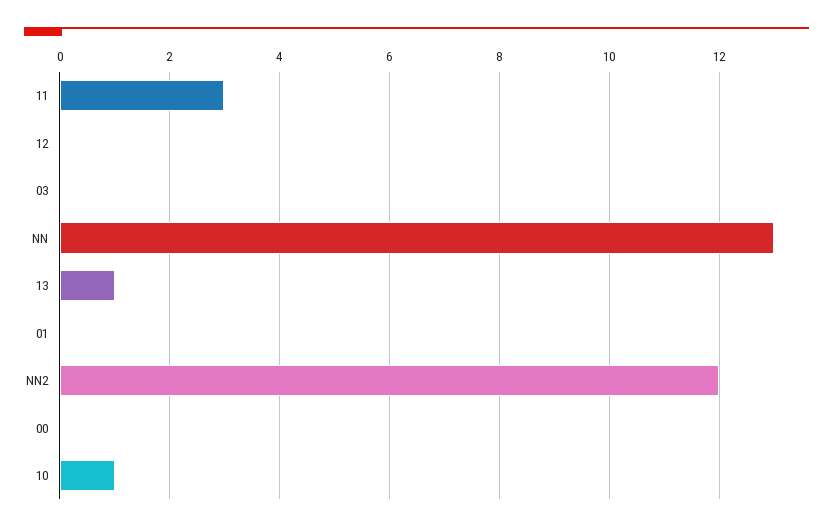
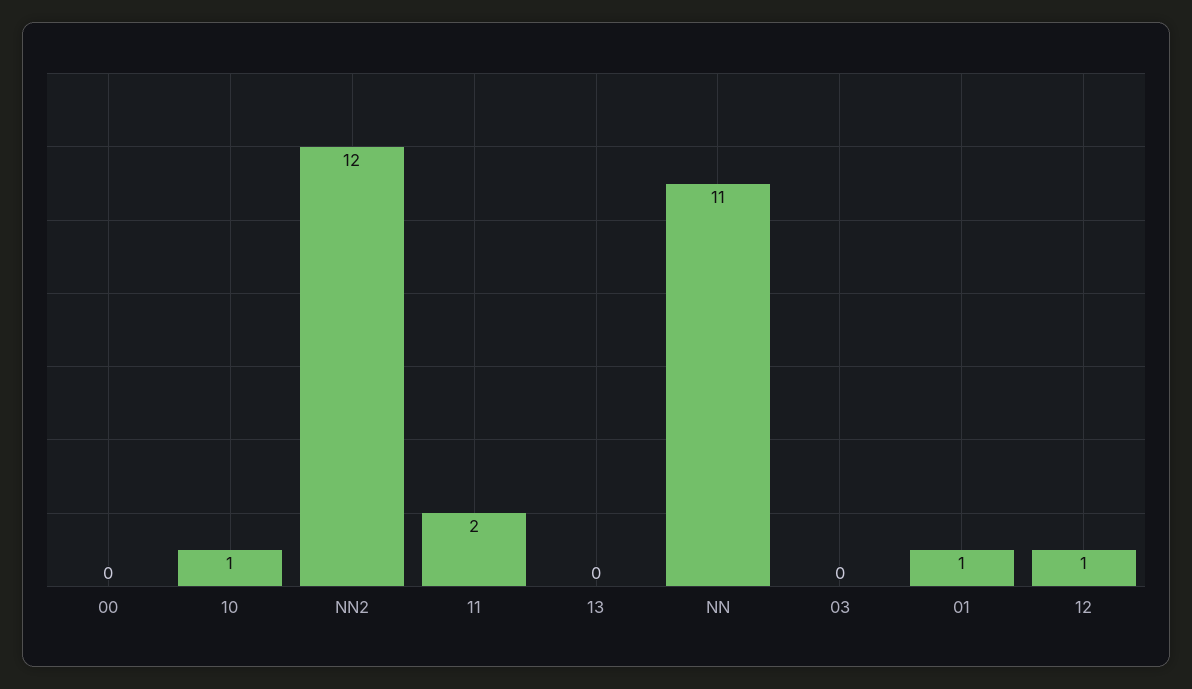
  {
-   "11": 3,
+   "11": 2,
-   "12": 0,
+   "12": 1,
    "03": 0,
-   "NN": 13,
+   "NN": 11,
-   "13": 1,
+   "13": 0,
-   "01": 0,
+   "01": 1,
    "NN2": 12,
    "00": 0,
    "10": 1
  }

